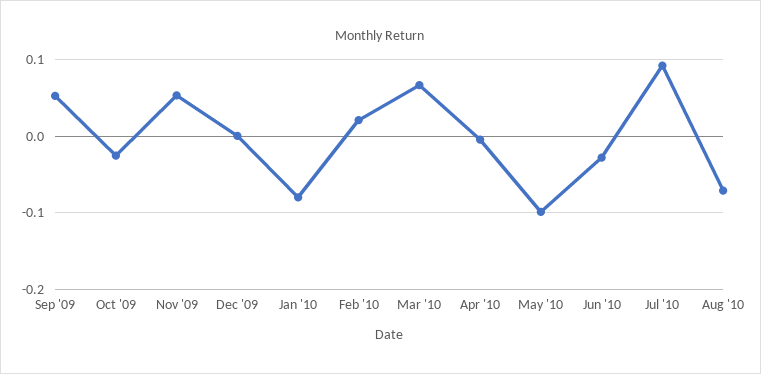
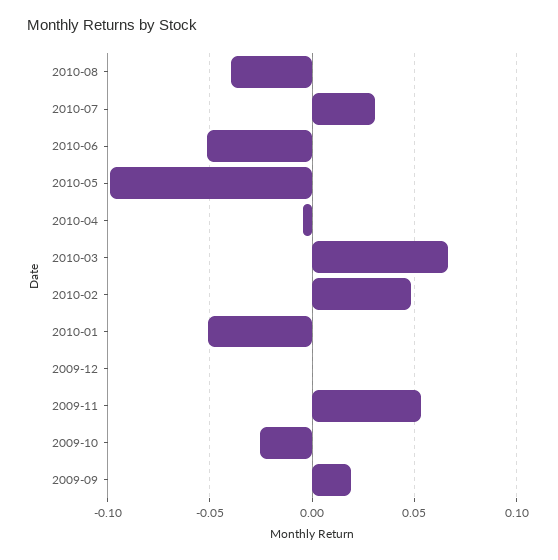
  {
-   "Sep '09": 0.05,
+   "Sep '09": 0.02,
    "Oct '09": -0.025,
    "Nov '09": 0.055,
    "Dec '09": 0,
-   "Jan '10": -0.08,
+   "Jan '10": -0.05,
-   "Feb '10": 0.02,
+   "Feb '10": 0.05,
    "Mar '10": 0.065,
    "Apr '10": -0.005,
    "May '10": -0.1,
-   "Jun '10": -0.03,
+   "Jun '10": -0.05,
-   "Jul '10": 0.09,
+   "Jul '10": 0.03,
-   "Aug '10": -0.07
+   "Aug '10": -0.04
  }

